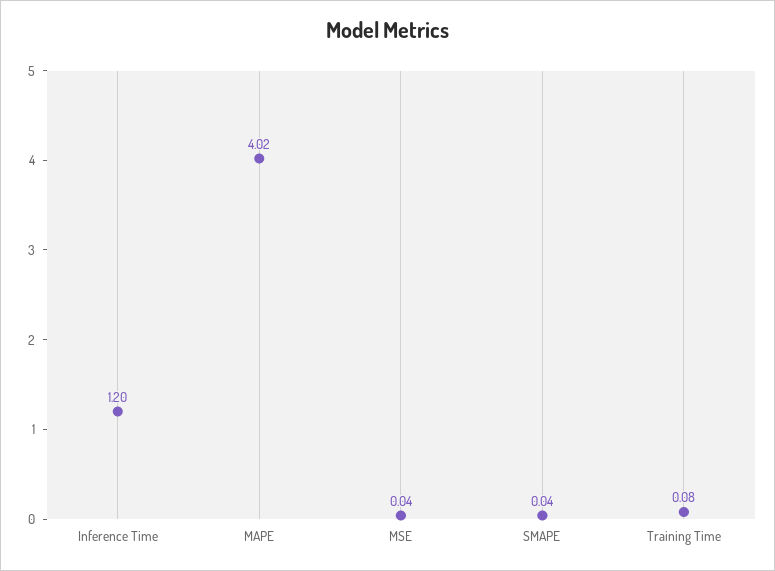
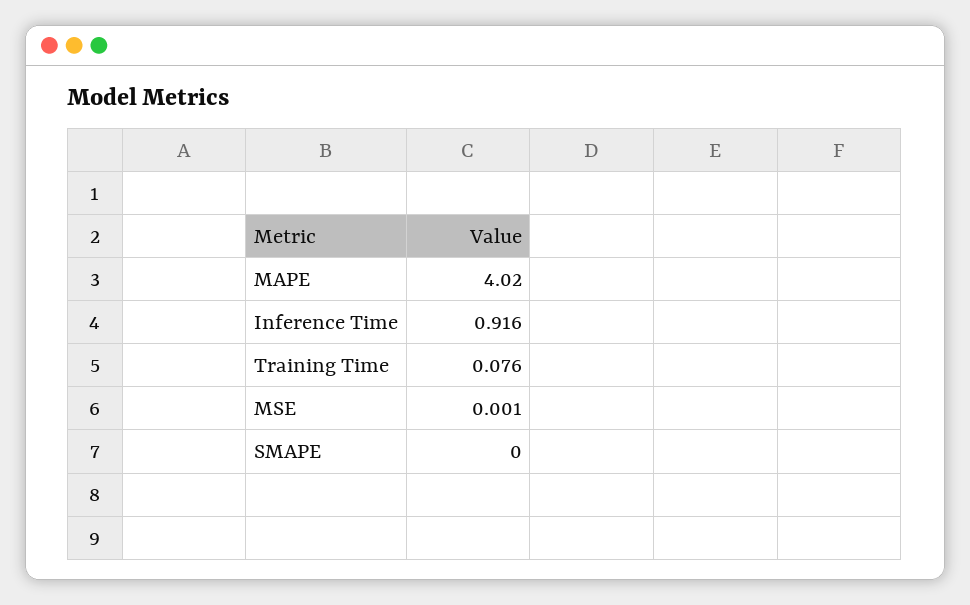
  {
-   "Inference Time": 1.2,
+   "Inference Time": 0.916,
    "MAPE": 4.02,
-   "MSE": 0.04,
+   "MSE": 0.001,
-   "SMAPE": 0.04,
+   "SMAPE": 0,
    "Training Time": 0.076
  }

